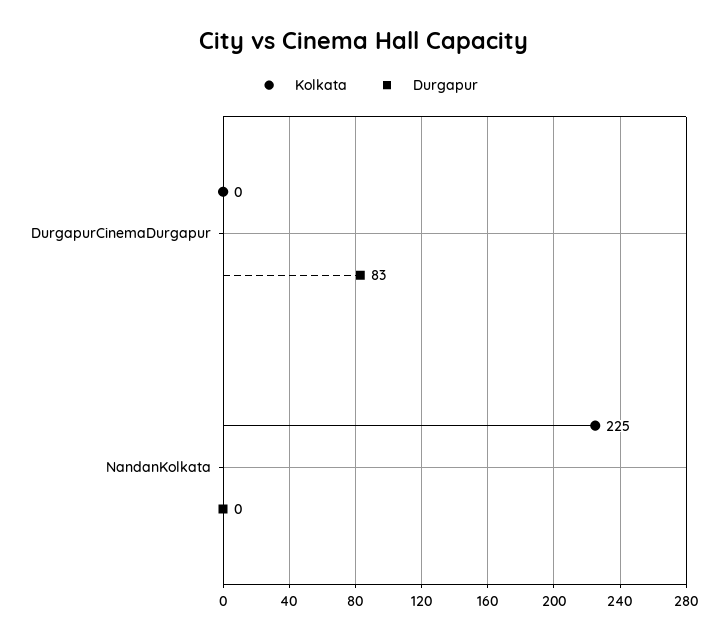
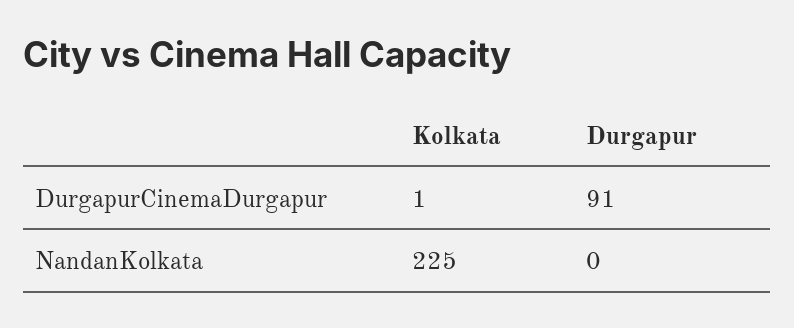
  {
    "Kolkata": {
-     "DurgapurCinemaDurgapur": 0,
+     "DurgapurCinemaDurgapur": 1,
      "NandanKolkata": 225
    },
    "Durgapur": {
-     "DurgapurCinemaDurgapur": 83,
+     "DurgapurCinemaDurgapur": 91,
      "NandanKolkata": 0
    }
  }

